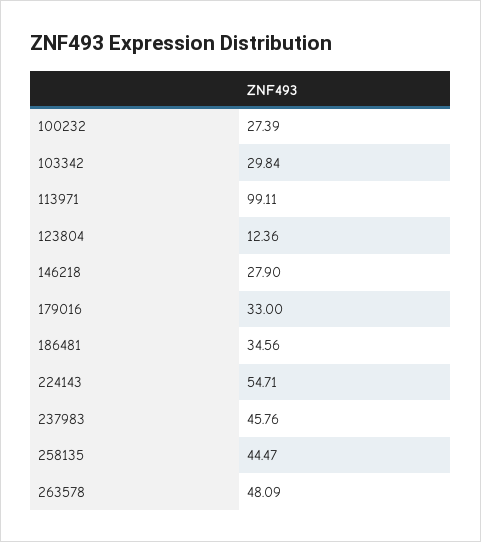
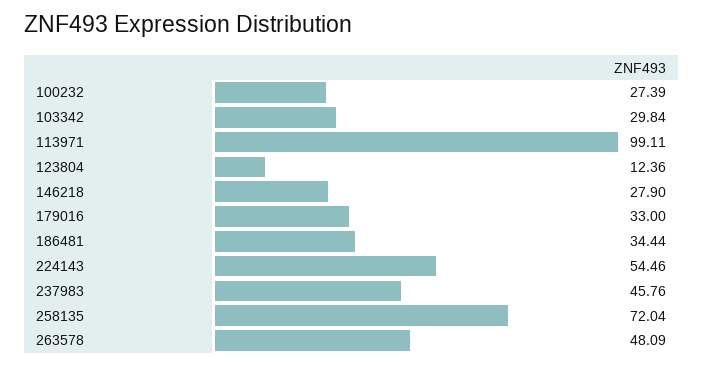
  {
    "100232": 27.39,
    "103342": 29.84,
    "113971": 99.11,
    "123804": 12.36,
    "146218": 27.9,
    "179016": 33,
-   "186481": 34.56,
+   "186481": 34.44,
-   "224143": 54.71,
+   "224143": 54.46,
    "237983": 45.76,
-   "258135": 44.47,
+   "258135": 72.04,
    "263578": 48.09
  }

